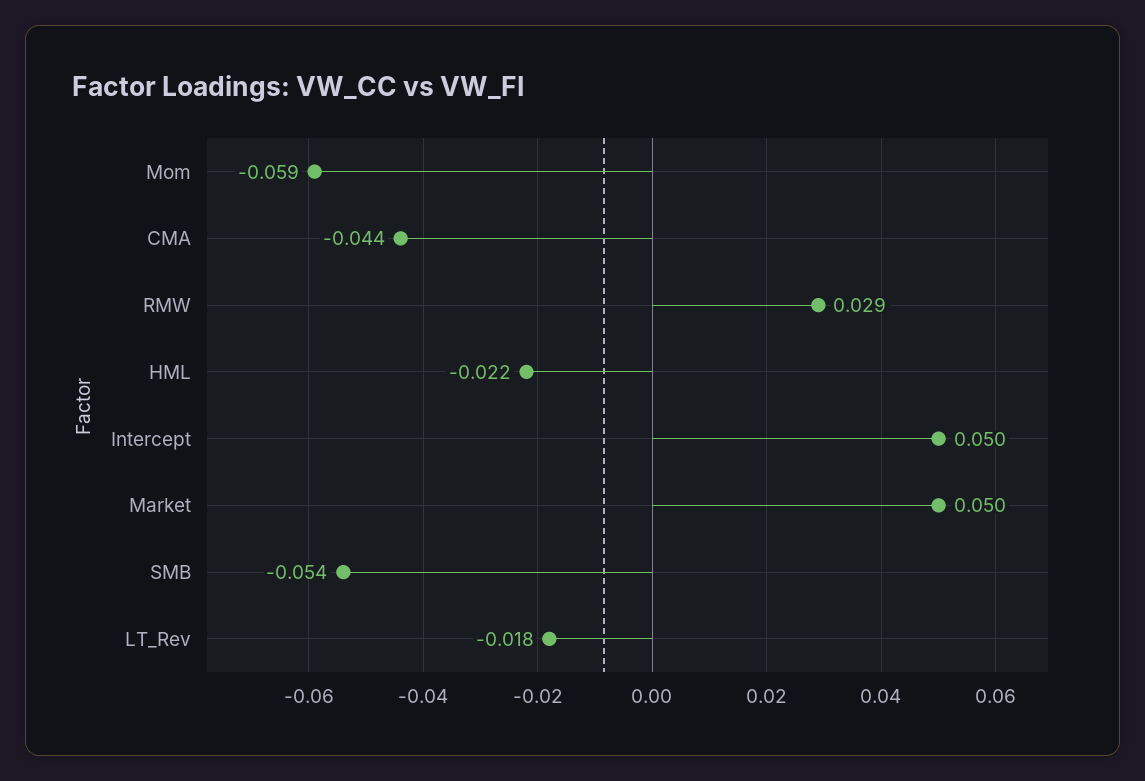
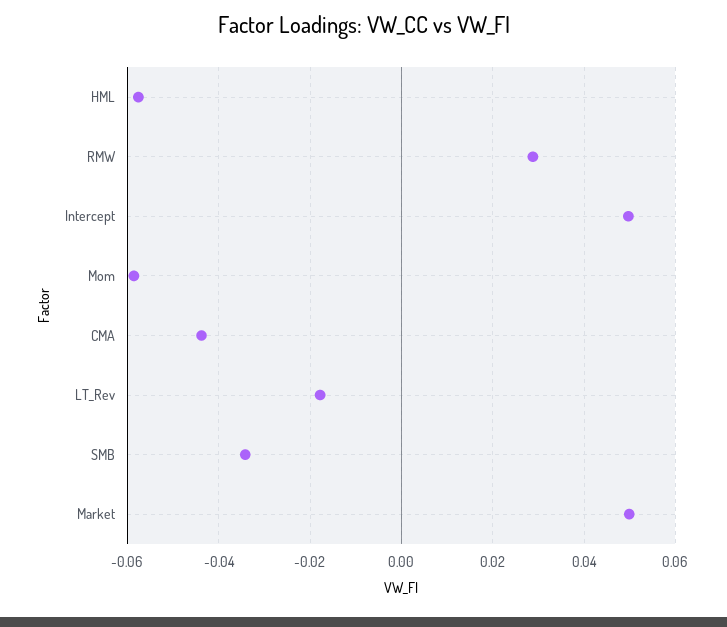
  {
    "Mom": -0.059,
    "CMA": -0.044,
    "RMW": 0.029,
-   "HML": -0.022,
+   "HML": -0.058,
    "Intercept": 0.05,
    "Market": 0.05,
-   "SMB": -0.054,
+   "SMB": -0.034,
    "LT_Rev": -0.018
  }

